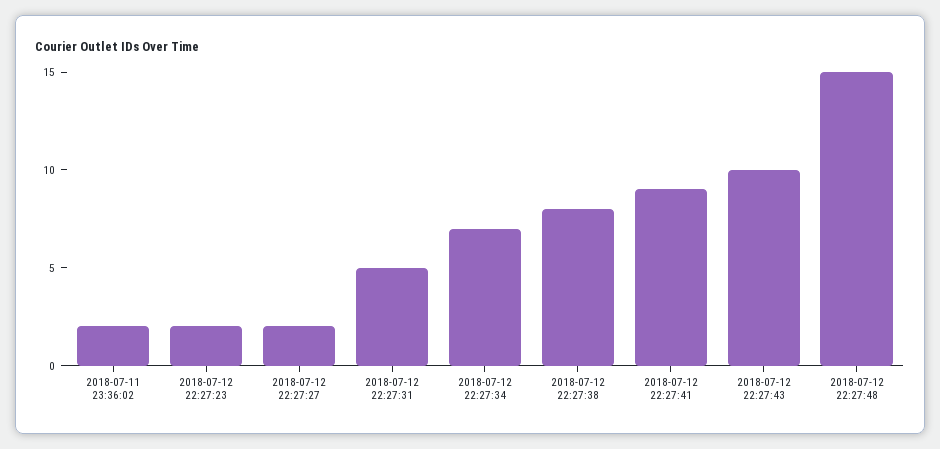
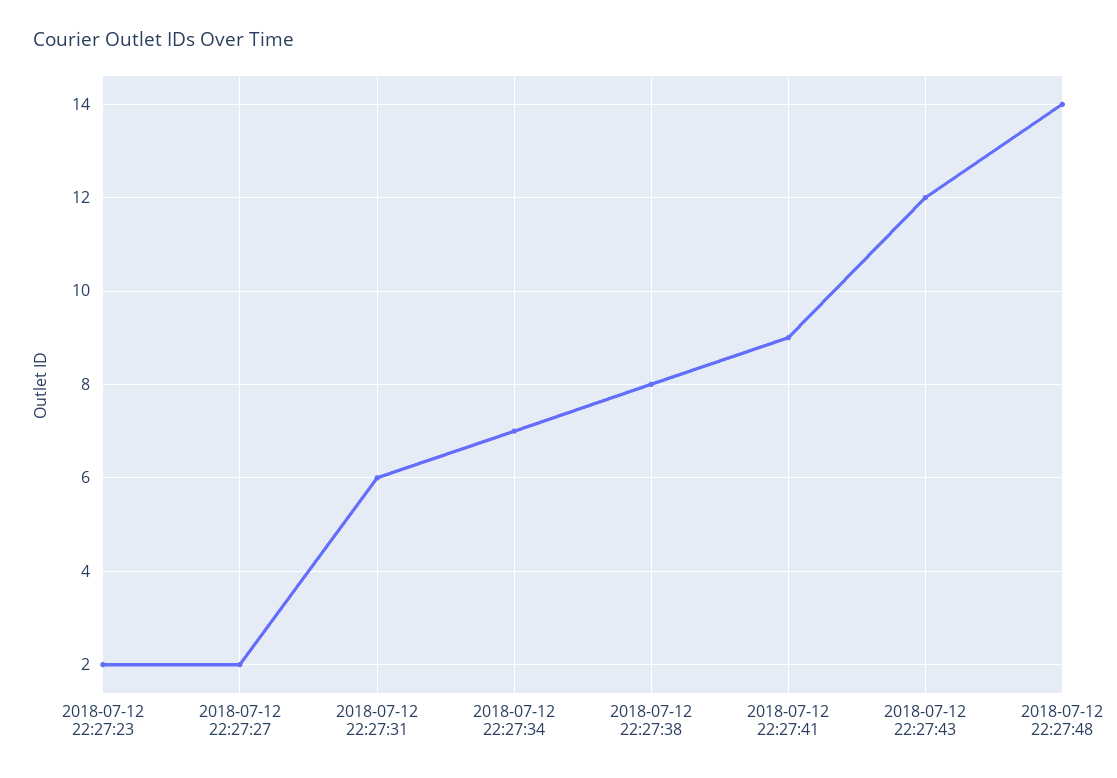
  {
-   "2018-07-11 23:36:02": 2,
    "2018-07-12 22:27:23": 2,
    "2018-07-12 22:27:27": 2,
-   "2018-07-12 22:27:31": 5,
+   "2018-07-12 22:27:31": 6,
    "2018-07-12 22:27:34": 7,
    "2018-07-12 22:27:38": 8,
    "2018-07-12 22:27:41": 9,
-   "2018-07-12 22:27:43": 10,
+   "2018-07-12 22:27:43": 12,
-   "2018-07-12 22:27:48": 15
+   "2018-07-12 22:27:48": 14
  }

